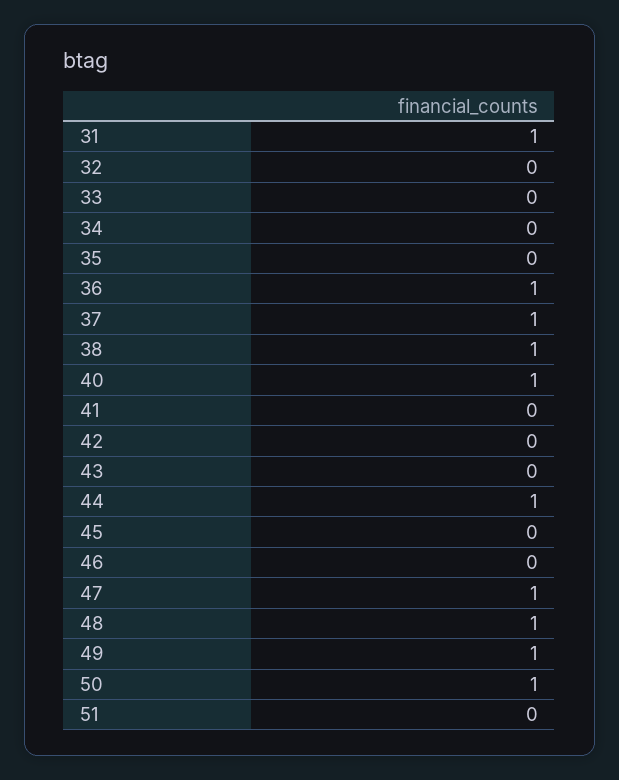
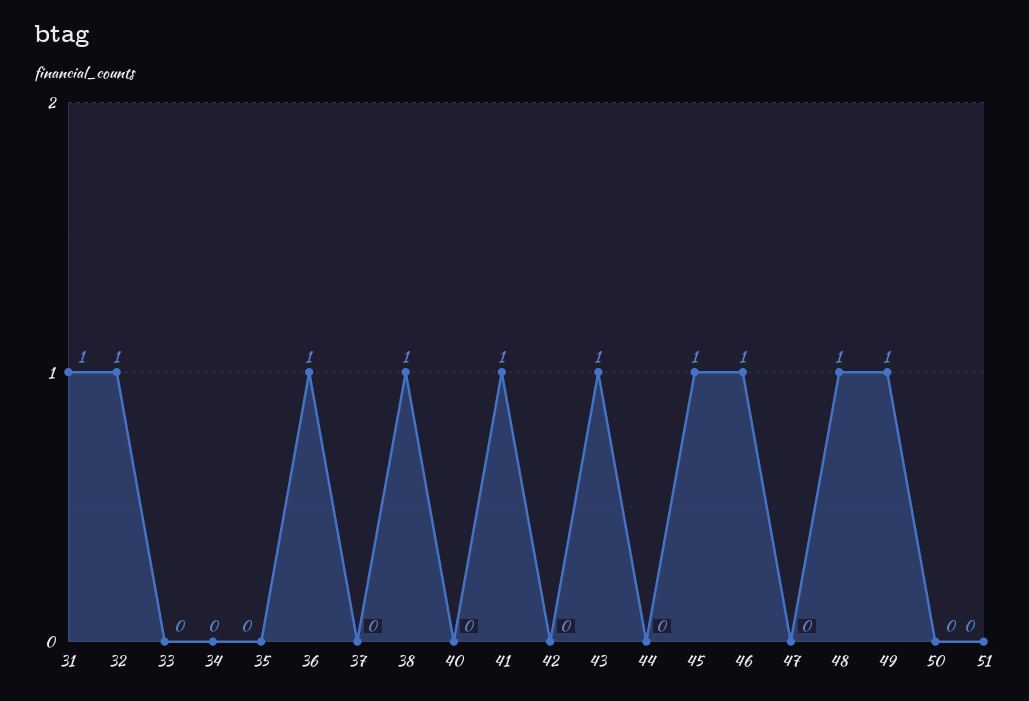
  {
    "31": 1,
-   "32": 0,
+   "32": 1,
    "33": 0,
    "34": 0,
    "35": 0,
    "36": 1,
-   "37": 1,
+   "37": 0,
    "38": 1,
-   "40": 1,
+   "40": 0,
-   "41": 0,
+   "41": 1,
    "42": 0,
-   "43": 0,
+   "43": 1,
-   "44": 1,
+   "44": 0,
-   "45": 0,
+   "45": 1,
-   "46": 0,
+   "46": 1,
-   "47": 1,
+   "47": 0,
    "48": 1,
    "49": 1,
-   "50": 1,
+   "50": 0,
    "51": 0
  }

